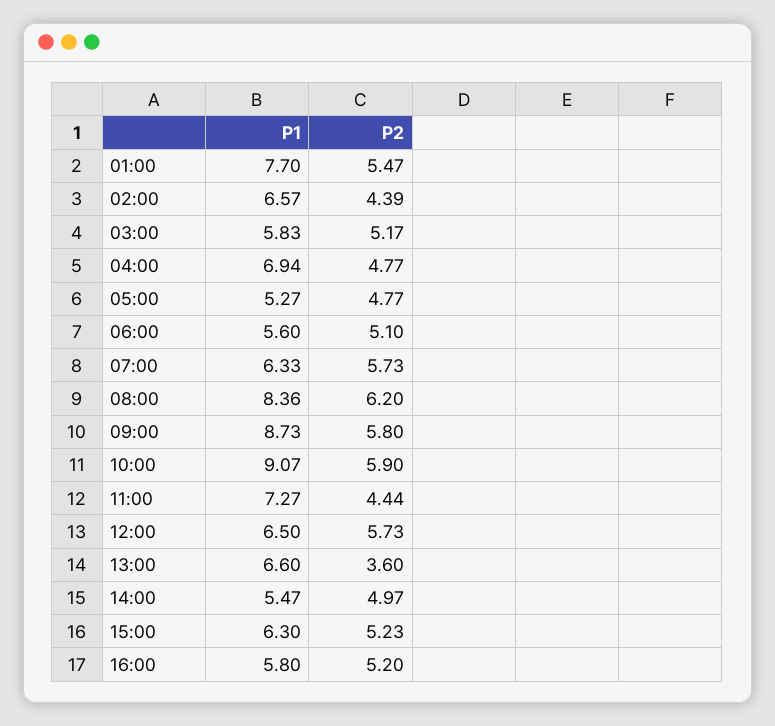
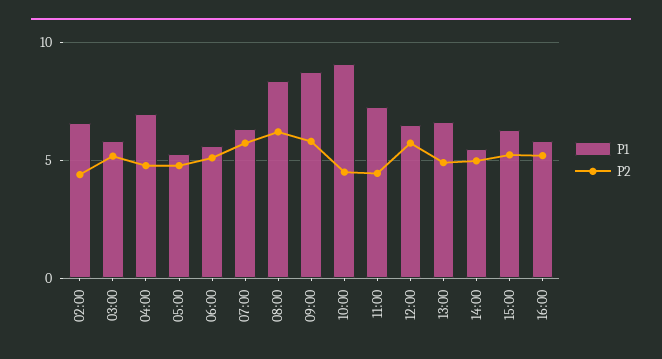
  {
    "P1": {
-     "01:00": 7.7,
      "02:00": 6.57,
      "03:00": 5.83,
      "04:00": 6.94,
      "05:00": 5.27,
      "06:00": 5.6,
      "07:00": 6.33,
      "08:00": 8.36,
      "09:00": 8.73,
      "10:00": 9.07,
      "11:00": 7.27,
      "12:00": 6.5,
      "13:00": 6.6,
      "14:00": 5.47,
      "15:00": 6.3,
      "16:00": 5.8
    },
    "P2": {
-     "01:00": 5.47,
      "02:00": 4.39,
      "03:00": 5.17,
      "04:00": 4.77,
      "05:00": 4.77,
      "06:00": 5.1,
      "07:00": 5.73,
      "08:00": 6.2,
      "09:00": 5.8,
-     "10:00": 5.9,
+     "10:00": 4.5,
      "11:00": 4.44,
      "12:00": 5.73,
-     "13:00": 3.6,
+     "13:00": 5,
      "14:00": 4.97,
      "15:00": 5.23,
      "16:00": 5.2
    }
  }

